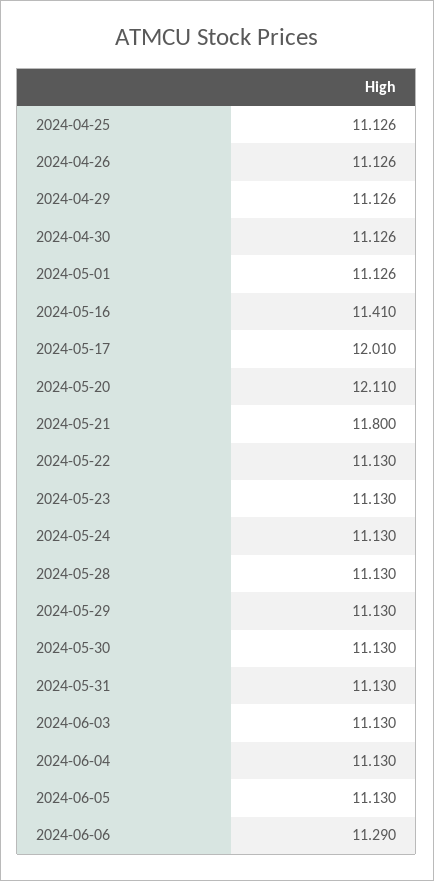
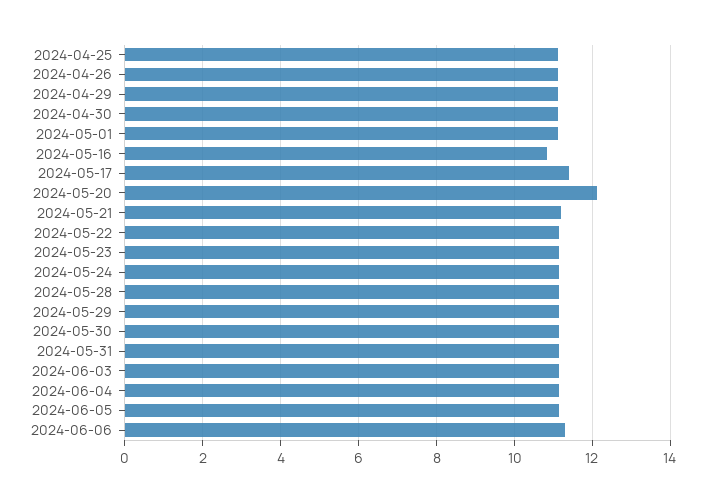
  {
    "2024-04-25": 11.126,
    "2024-04-26": 11.126,
    "2024-04-29": 11.126,
    "2024-04-30": 11.126,
    "2024-05-01": 11.126,
-   "2024-05-16": 11.41,
+   "2024-05-16": 10.8,
-   "2024-05-17": 12.01,
+   "2024-05-17": 11.4,
    "2024-05-20": 12.11,
-   "2024-05-21": 11.8,
+   "2024-05-21": 11.2,
    "2024-05-22": 11.13,
    "2024-05-23": 11.13,
    "2024-05-24": 11.13,
    "2024-05-28": 11.13,
    "2024-05-29": 11.13,
    "2024-05-30": 11.13,
    "2024-05-31": 11.13,
    "2024-06-03": 11.13,
    "2024-06-04": 11.13,
    "2024-06-05": 11.13,
    "2024-06-06": 11.29
  }

